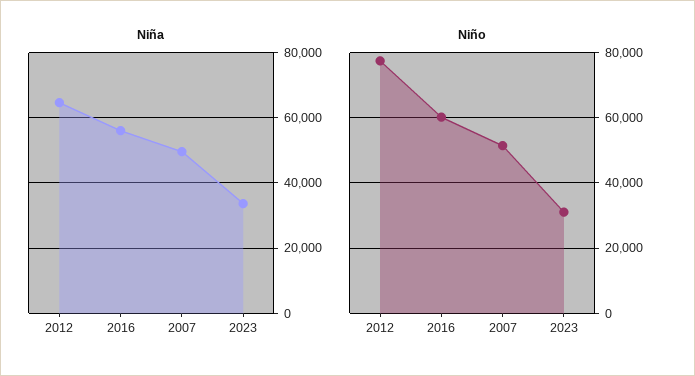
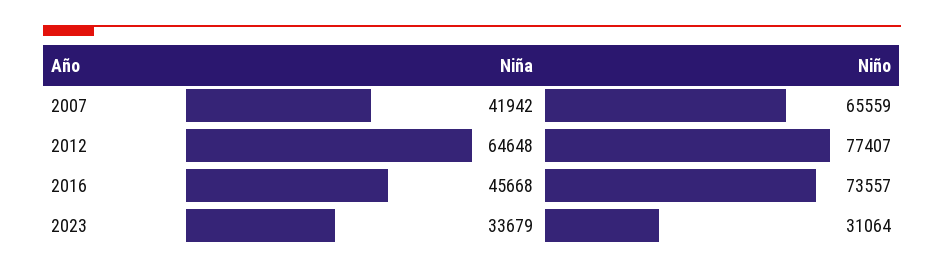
  {
    "Niña": {
      "2012": 64648,
-     "2016": 56000,
+     "2016": 45668,
-     "2007": 50000,
+     "2007": 41942,
      "2023": 33679
    },
    "Niño": {
      "2012": 77407,
-     "2016": 60000,
+     "2016": 73557,
-     "2007": 52000,
+     "2007": 65559,
      "2023": 31064
    }
  }

